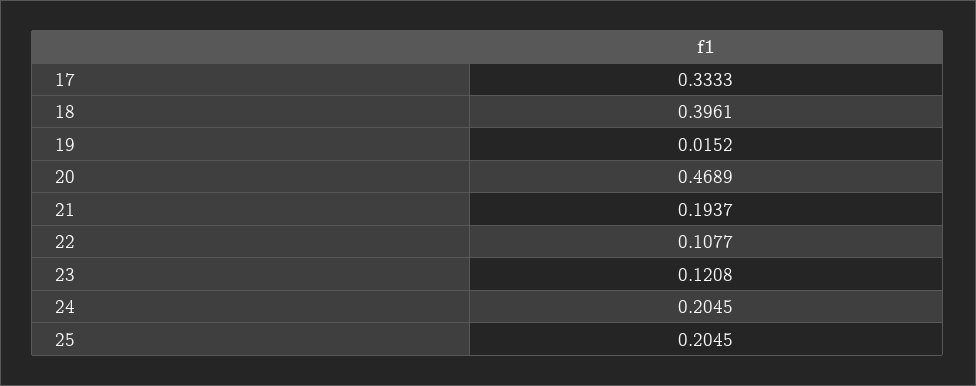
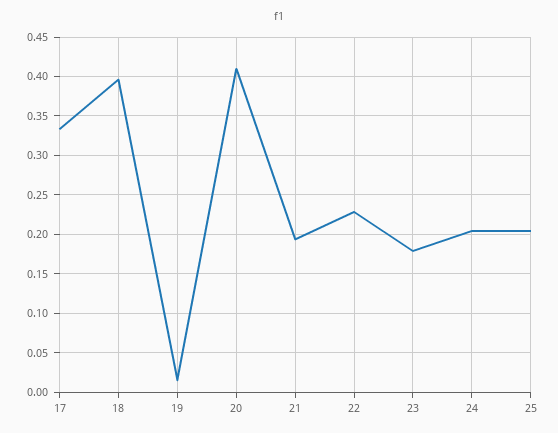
  {
    "17": 0.3333,
    "18": 0.3961,
    "19": 0.0152,
-   "20": 0.4689,
+   "20": 0.41,
    "21": 0.1937,
-   "22": 0.1077,
+   "22": 0.23,
-   "23": 0.1208,
+   "23": 0.18,
    "24": 0.2045,
    "25": 0.2045
  }

